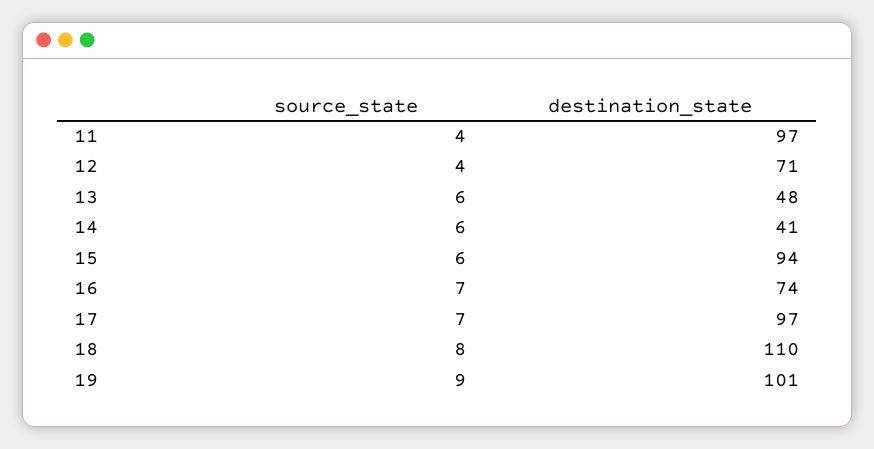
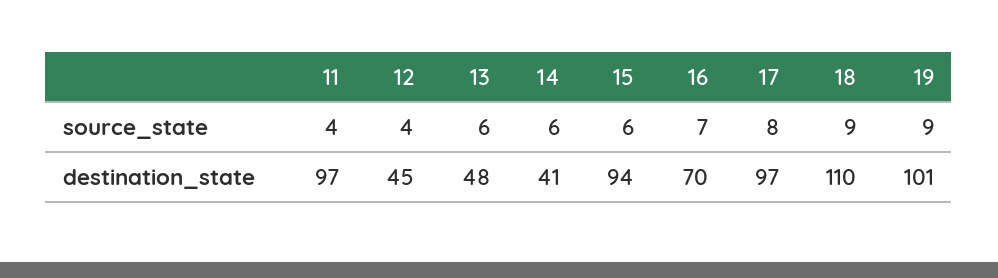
  {
    "source_state": {
      "11": 4,
      "12": 4,
      "13": 6,
      "14": 6,
      "15": 6,
      "16": 7,
-     "17": 7,
+     "17": 8,
-     "18": 8,
+     "18": 9,
      "19": 9
    },
    "destination_state": {
      "11": 97,
-     "12": 71,
+     "12": 45,
      "13": 48,
      "14": 41,
      "15": 94,
-     "16": 74,
+     "16": 70,
      "17": 97,
      "18": 110,
      "19": 101
    }
  }

